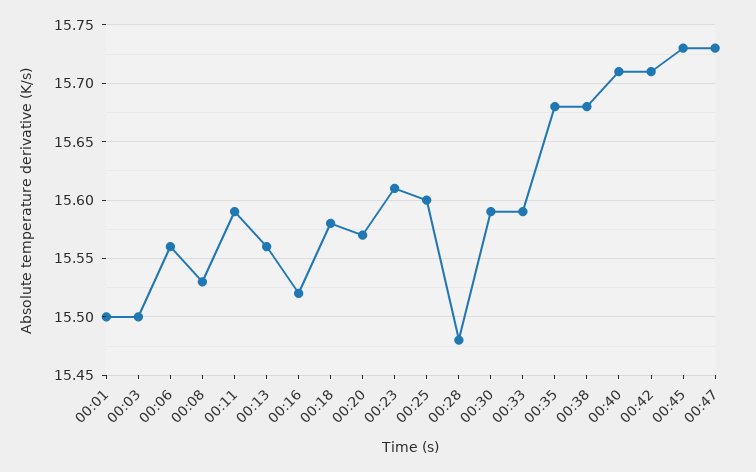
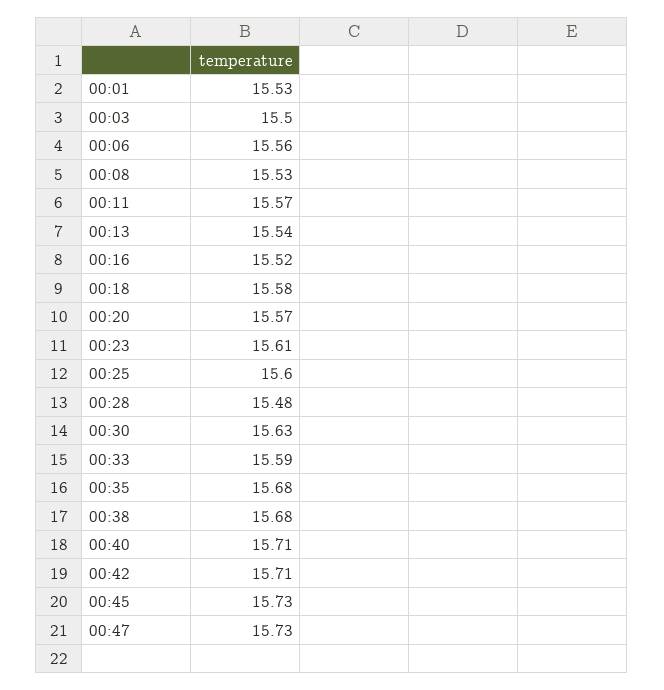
  {
-   "00:01": 15.5,
+   "00:01": 15.53,
    "00:03": 15.5,
    "00:06": 15.56,
    "00:08": 15.53,
-   "00:11": 15.59,
+   "00:11": 15.57,
-   "00:13": 15.56,
+   "00:13": 15.54,
    "00:16": 15.52,
    "00:18": 15.58,
    "00:20": 15.57,
    "00:23": 15.61,
    "00:25": 15.6,
    "00:28": 15.48,
-   "00:30": 15.59,
+   "00:30": 15.63,
    "00:33": 15.59,
    "00:35": 15.68,
    "00:38": 15.68,
    "00:40": 15.71,
    "00:42": 15.71,
    "00:45": 15.73,
    "00:47": 15.73
  }

